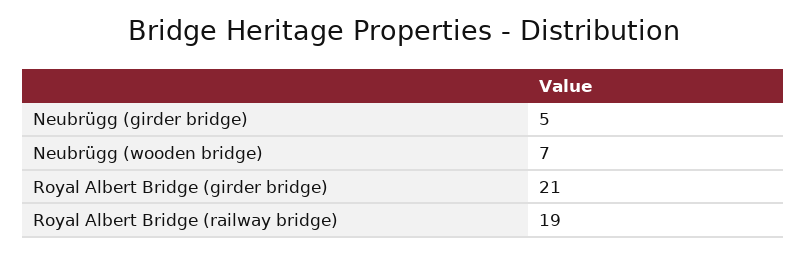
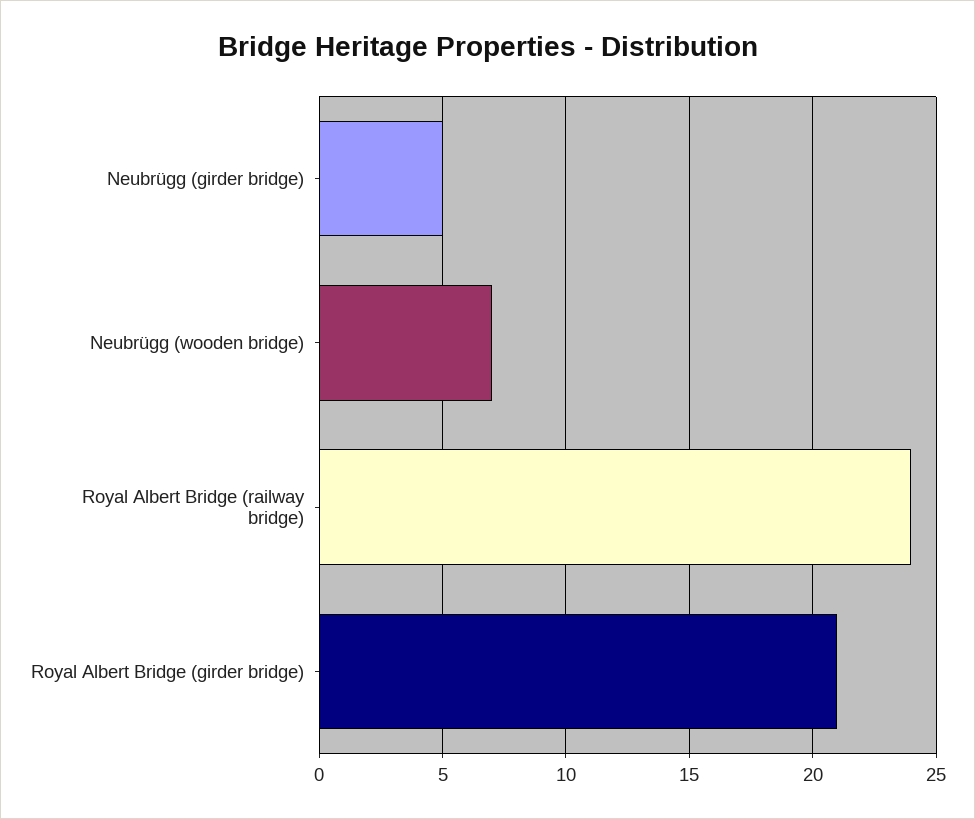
  {
    "Neubrügg (girder bridge)": 5,
    "Neubrügg (wooden bridge)": 7,
    "Royal Albert Bridge (girder bridge)": 21,
-   "Royal Albert Bridge (railway bridge)": 19
+   "Royal Albert Bridge (railway bridge)": 24
  }

